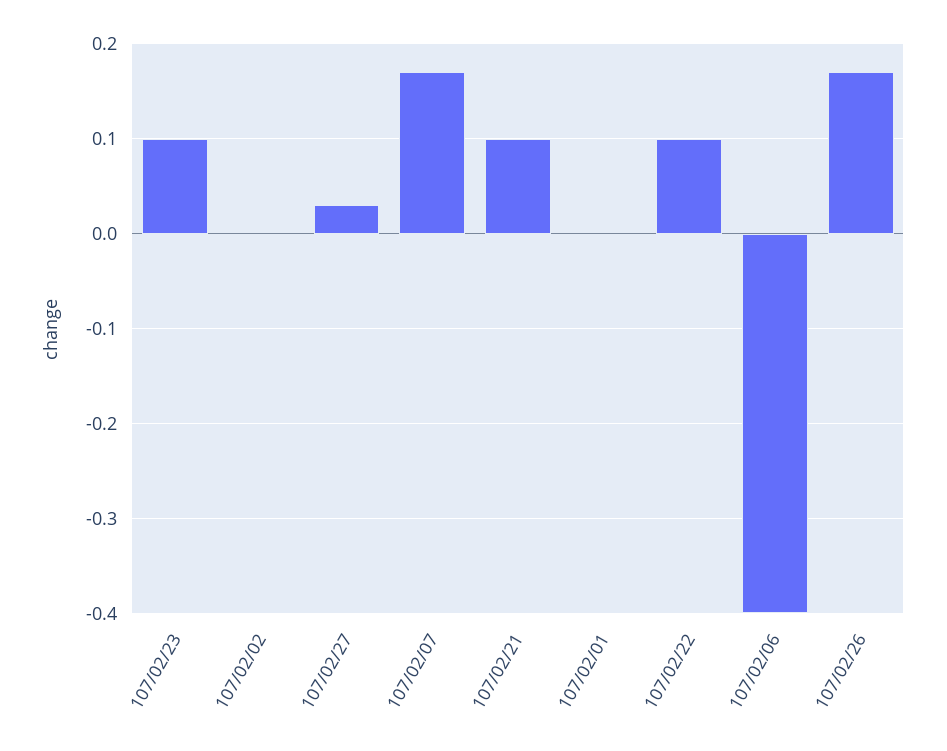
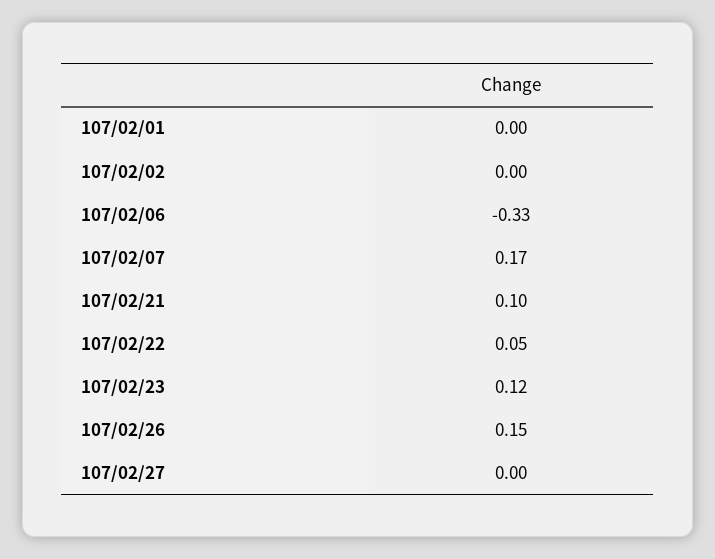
  {
-   "107/02/23": 0.1,
+   "107/02/23": 0.12,
    "107/02/02": 0,
-   "107/02/27": 0.03,
+   "107/02/27": 0,
    "107/02/07": 0.17,
    "107/02/21": 0.1,
    "107/02/01": 0,
-   "107/02/22": 0.1,
+   "107/02/22": 0.05,
-   "107/02/06": -0.4,
+   "107/02/06": -0.33,
-   "107/02/26": 0.17
+   "107/02/26": 0.15
  }

